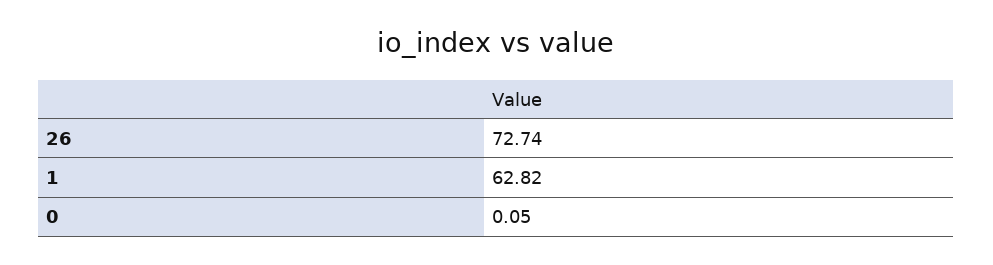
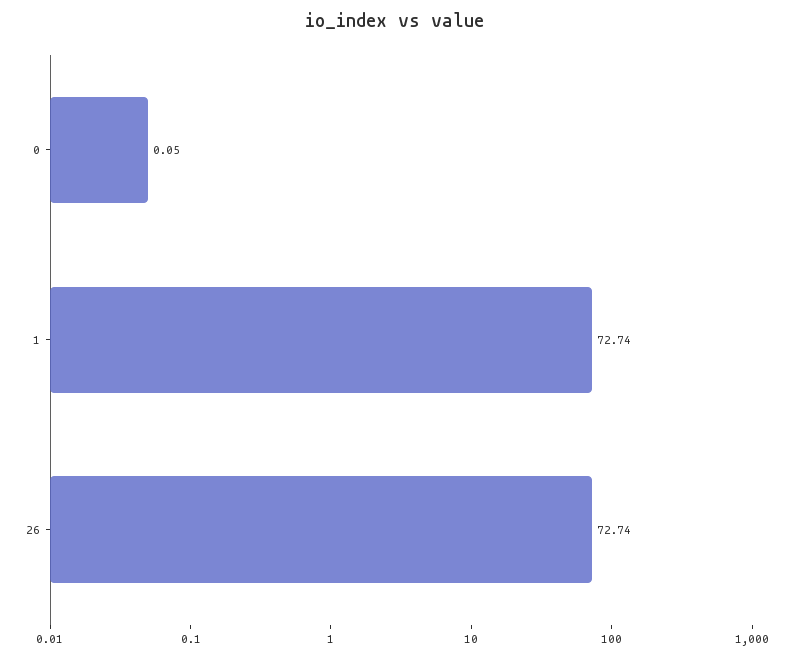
  {
    "26": 72.74,
-   "1": 62.82,
+   "1": 72.74,
    "0": 0.05
  }

